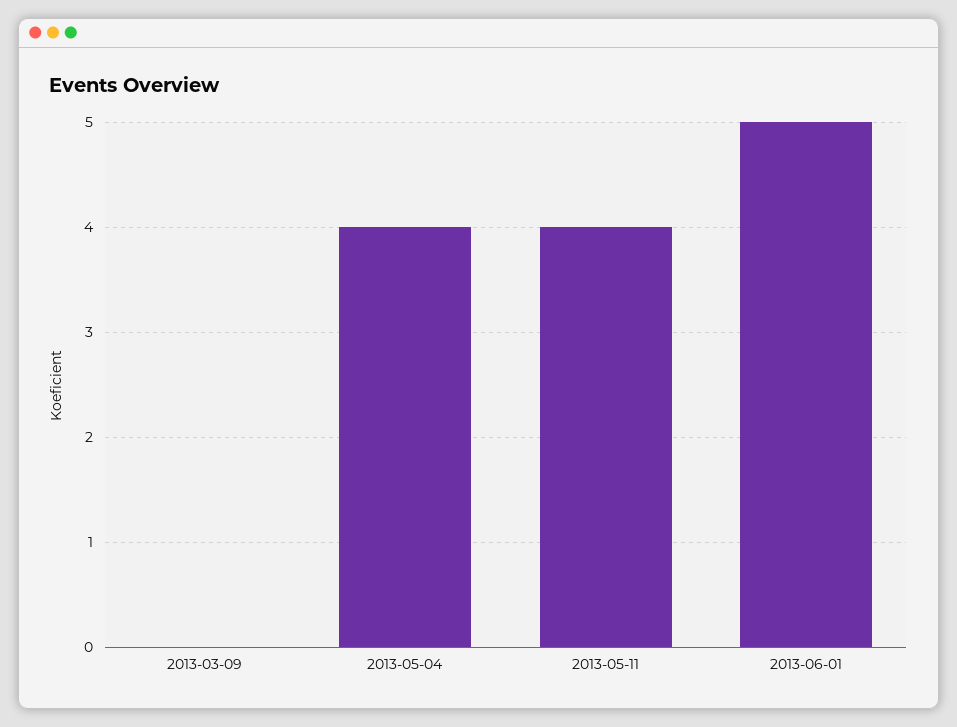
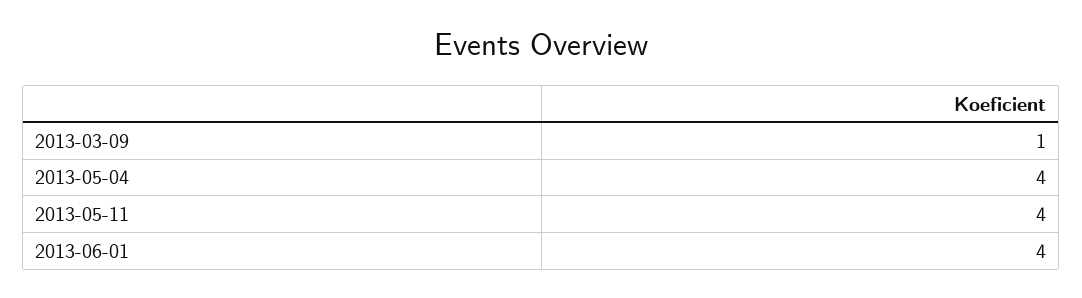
  {
-   "2013-03-09": 0,
+   "2013-03-09": 1,
    "2013-05-04": 4,
    "2013-05-11": 4,
-   "2013-06-01": 5
+   "2013-06-01": 4
  }

